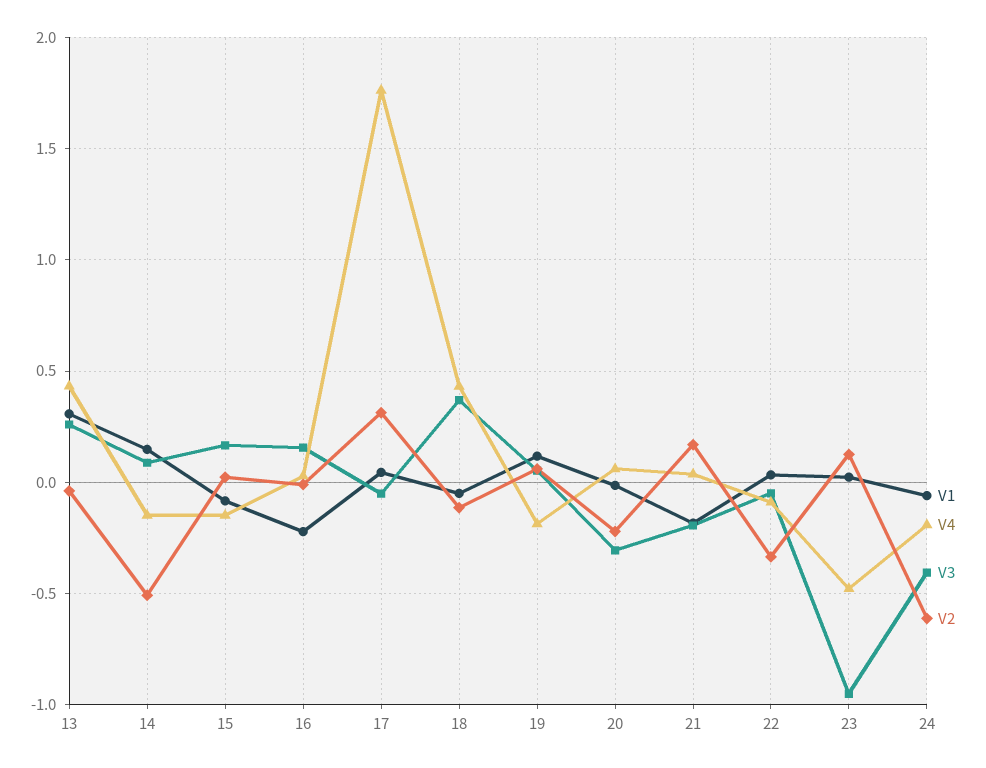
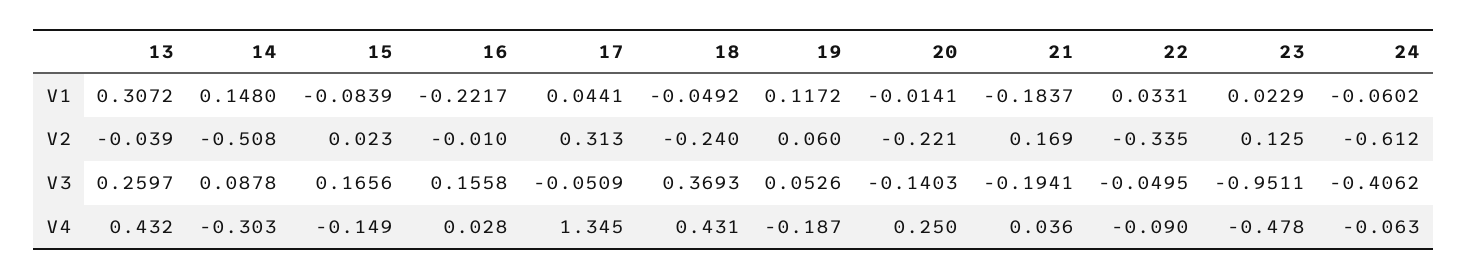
  {
    "V1": {
      "13": 0.3072,
      "14": 0.148,
      "15": -0.0839,
      "16": -0.2217,
      "17": 0.0441,
      "18": -0.0492,
      "19": 0.1172,
      "20": -0.0141,
      "21": -0.1837,
      "22": 0.0331,
      "23": 0.0229,
      "24": -0.0602
    },
    "V4": {
      "13": 0.432,
-     "14": -0.15,
+     "14": -0.303,
      "15": -0.149,
      "16": 0.028,
-     "17": 1.75,
+     "17": 1.345,
      "18": 0.431,
      "19": -0.187,
-     "20": 0.05,
+     "20": 0.25,
      "21": 0.036,
      "22": -0.09,
      "23": -0.478,
-     "24": -0.2
+     "24": -0.063
    },
    "V3": {
      "13": 0.2597,
      "14": 0.0878,
      "15": 0.1656,
      "16": 0.1558,
      "17": -0.0509,
      "18": 0.3693,
      "19": 0.0526,
-     "20": -0.3,
+     "20": -0.1403,
      "21": -0.1941,
      "22": -0.0495,
      "23": -0.9511,
      "24": -0.4062
    },
    "V2": {
      "13": -0.039,
      "14": -0.508,
      "15": 0.023,
      "16": -0.01,
      "17": 0.313,
-     "18": -0.1,
+     "18": -0.24,
      "19": 0.06,
      "20": -0.221,
      "21": 0.169,
      "22": -0.335,
      "23": 0.125,
      "24": -0.612
    }
  }

